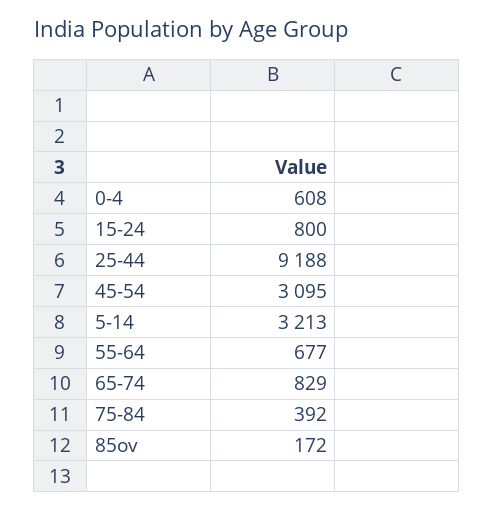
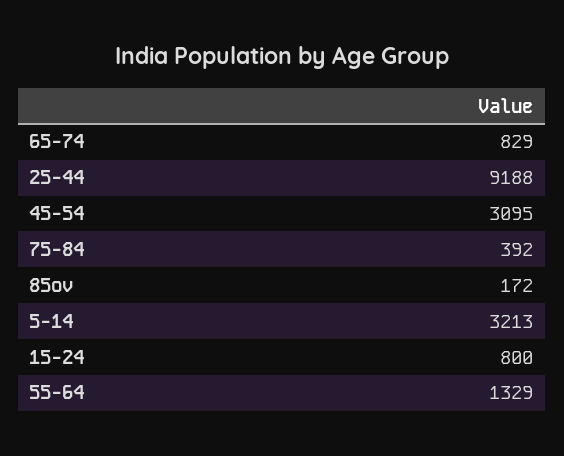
  {
-   "0-4": 608,
    "15-24": 800,
    "25-44": 9188,
    "45-54": 3095,
    "5-14": 3213,
-   "55-64": 677,
+   "55-64": 1329,
    "65-74": 829,
    "75-84": 392,
    "85ov": 172
  }

